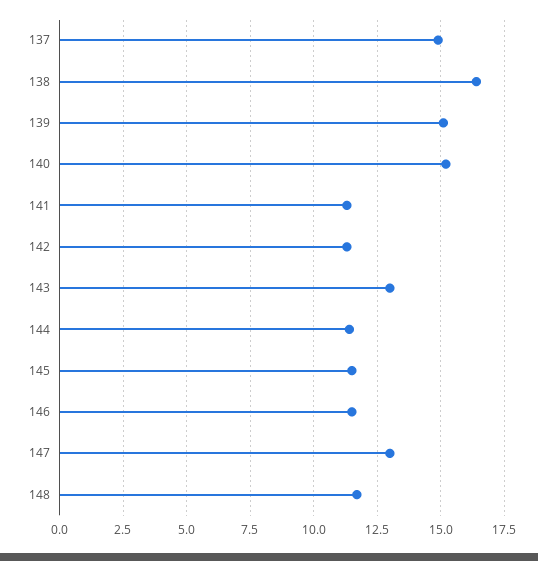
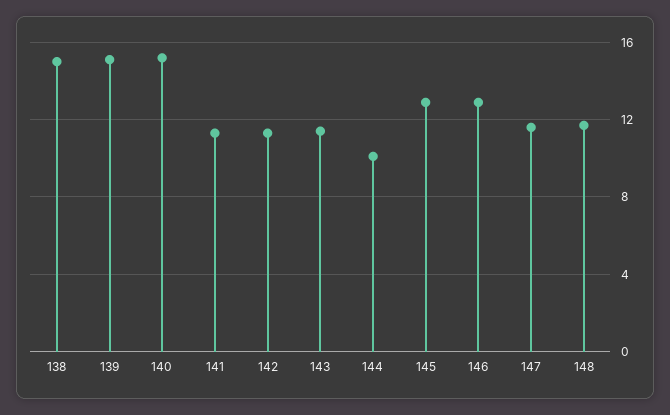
  {
-   "137": 15,
-   "138": 16.5,
+   "138": 15,
    "139": 15,
    "140": 15,
    "141": 11.5,
    "142": 11.5,
-   "143": 13,
+   "143": 11.5,
-   "144": 11.5,
+   "144": 10,
-   "145": 11.5,
+   "145": 13,
-   "146": 11.5,
+   "146": 13,
-   "147": 13,
+   "147": 11.5,
    "148": 11.5
  }

